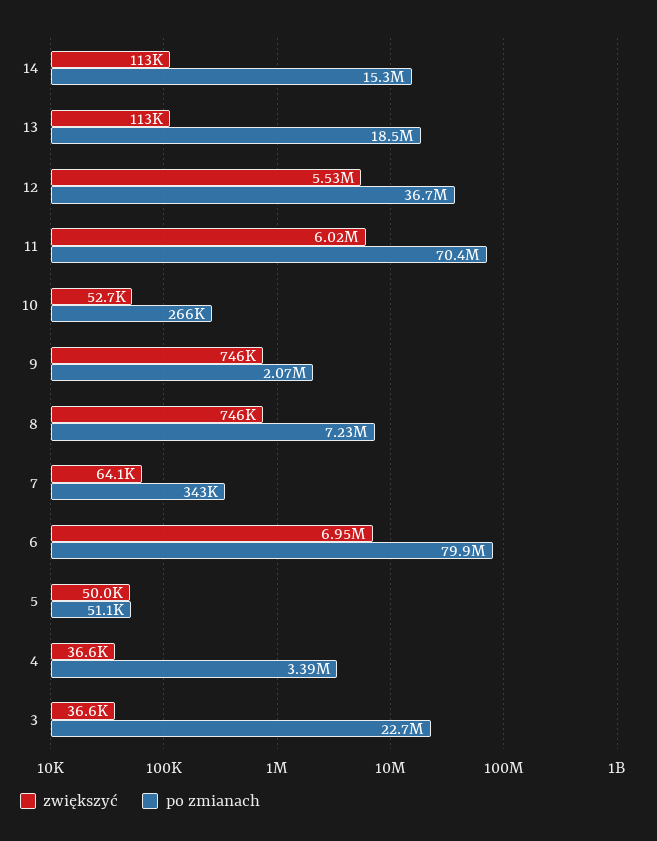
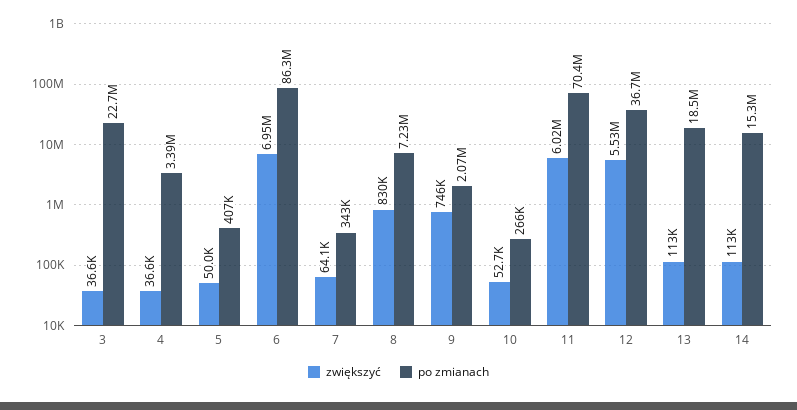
  {
    "zwiększyć": {
      "14": 113000,
      "13": 113000,
      "12": 5530000,
      "11": 6020000,
      "10": 52700,
      "9": 746000,
-     "8": 746000,
+     "8": 830000,
      "7": 64100,
      "6": 6950000,
      "5": 50000,
      "4": 36600,
      "3": 36600
    },
    "po zmianach": {
      "14": 15300000,
      "13": 18500000,
      "12": 36700000,
      "11": 70400000,
      "10": 266000,
      "9": 2070000,
      "8": 7230000,
      "7": 343000,
-     "6": 79900000,
+     "6": 86300000,
-     "5": 51100,
+     "5": 407000,
      "4": 3390000,
      "3": 22700000
    }
  }

